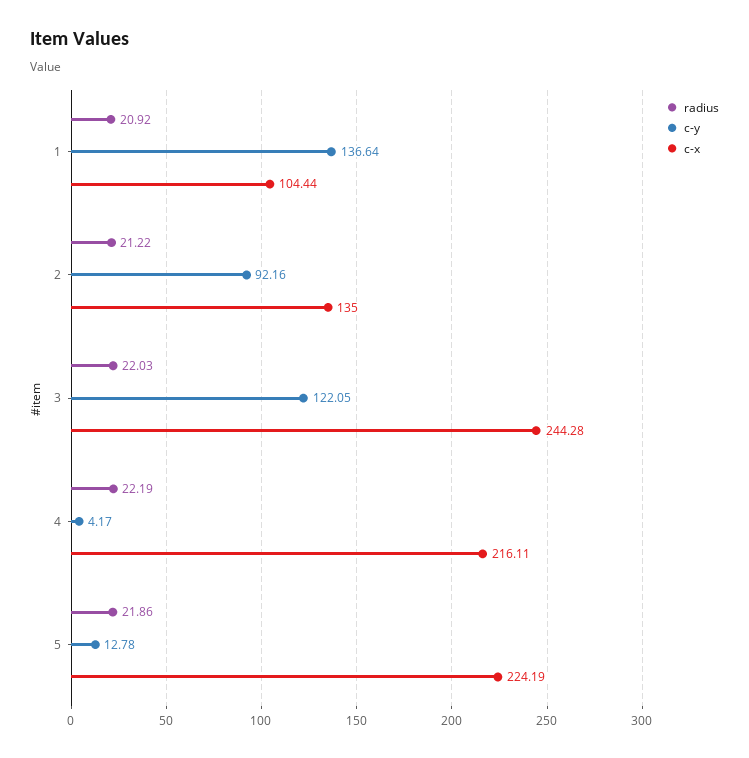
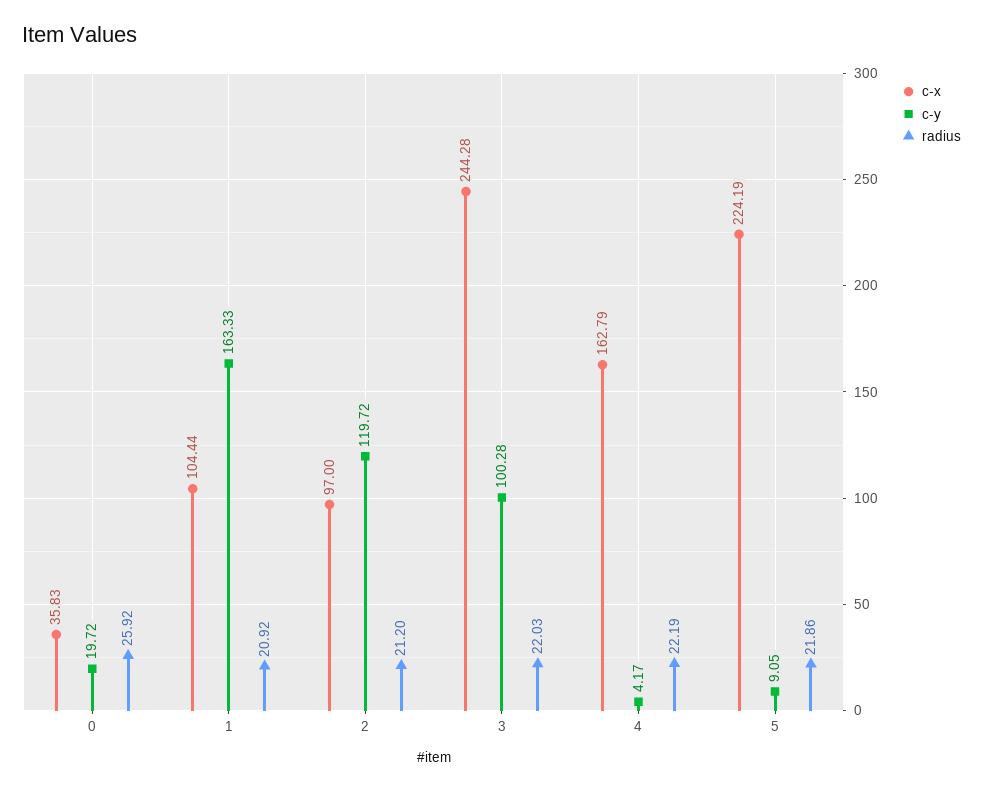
  {
    "radius": {
      "1": 20.92,
-     "2": 21.22,
+     "2": 21.2,
      "3": 22.03,
      "4": 22.19,
-     "5": 21.86
+     "5": 21.86,
+     "0": 25.92
    },
    "c-y": {
-     "1": 136.64,
+     "1": 163.33,
-     "2": 92.16,
+     "2": 119.72,
-     "3": 122.05,
+     "3": 100.28,
      "4": 4.17,
-     "5": 12.78
+     "5": 9.05,
+     "0": 19.72
    },
    "c-x": {
      "1": 104.44,
-     "2": 135,
+     "2": 97,
      "3": 244.28,
-     "4": 216.11,
+     "4": 162.79,
-     "5": 224.19
+     "5": 224.19,
+     "0": 35.83
    }
  }

